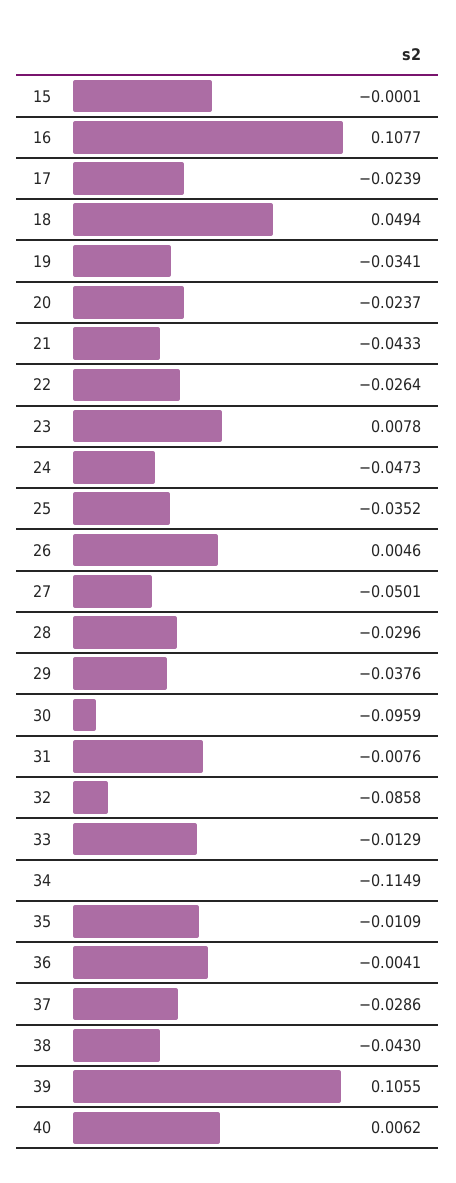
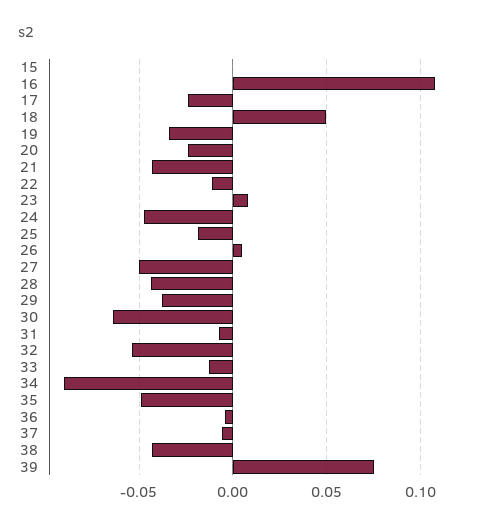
  {
    "15": -0.0001,
    "16": 0.1077,
    "17": -0.0239,
    "18": 0.0494,
    "19": -0.0341,
    "20": -0.0237,
    "21": -0.0433,
-   "22": -0.0264,
+   "22": -0.01,
    "23": 0.0078,
    "24": -0.0473,
-   "25": -0.0352,
+   "25": -0.02,
    "26": 0.0046,
    "27": -0.0501,
-   "28": -0.0296,
+   "28": -0.045,
    "29": -0.0376,
-   "30": -0.0959,
+   "30": -0.065,
    "31": -0.0076,
-   "32": -0.0858,
+   "32": -0.055,
    "33": -0.0129,
-   "34": -0.1149,
+   "34": -0.09,
-   "35": -0.0109,
+   "35": -0.05,
    "36": -0.0041,
-   "37": -0.0286,
+   "37": -0.005,
    "38": -0.043,
-   "39": 0.1055,
+   "39": 0.075
-   "40": 0.0062
  }

